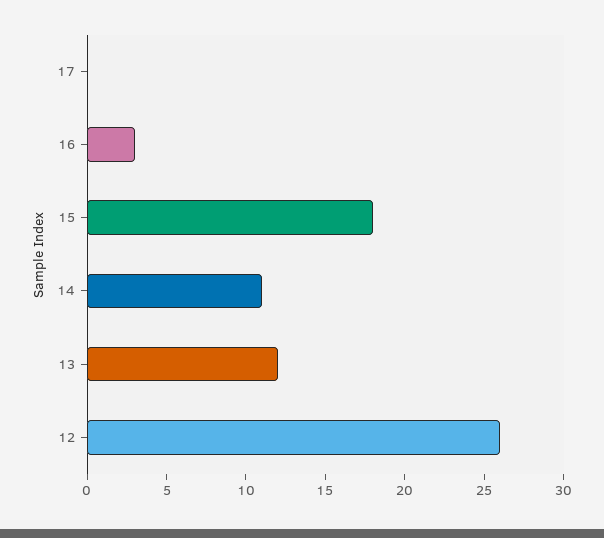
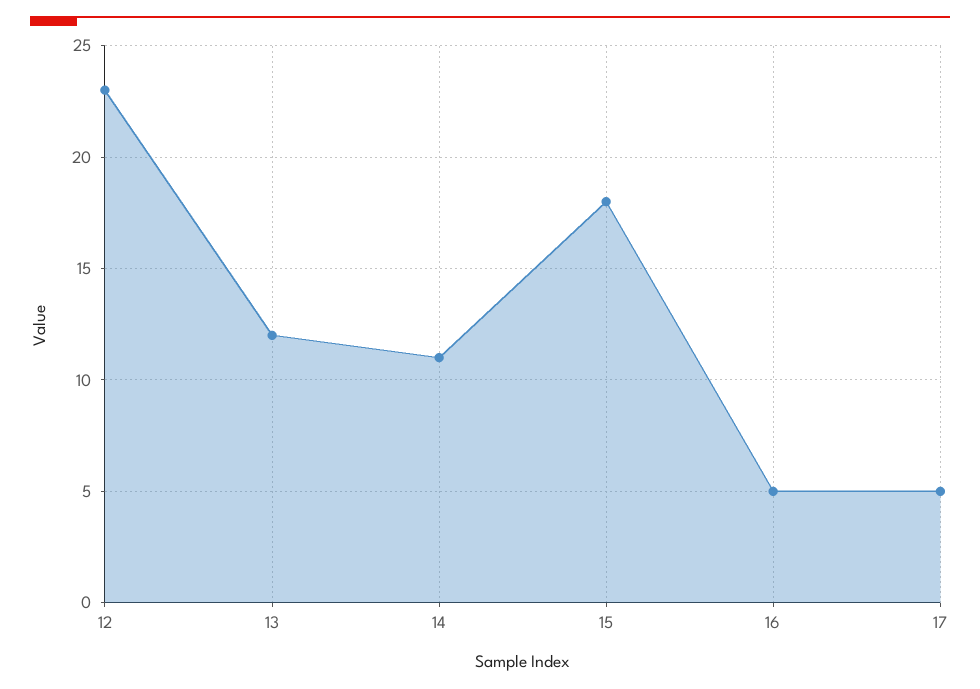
  {
-   "17": 0,
+   "17": 5,
-   "16": 3,
+   "16": 5,
    "15": 18,
    "14": 11,
    "13": 12,
-   "12": 26
+   "12": 23
  }

